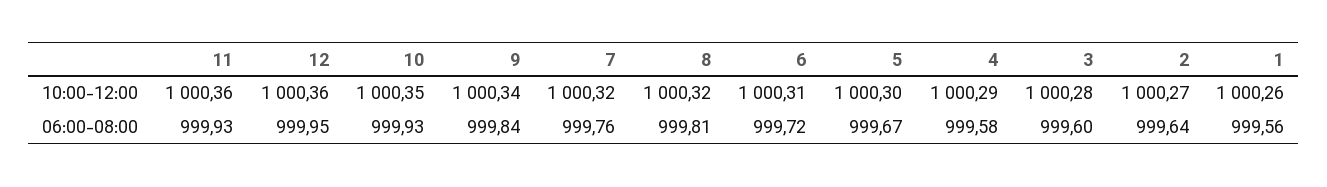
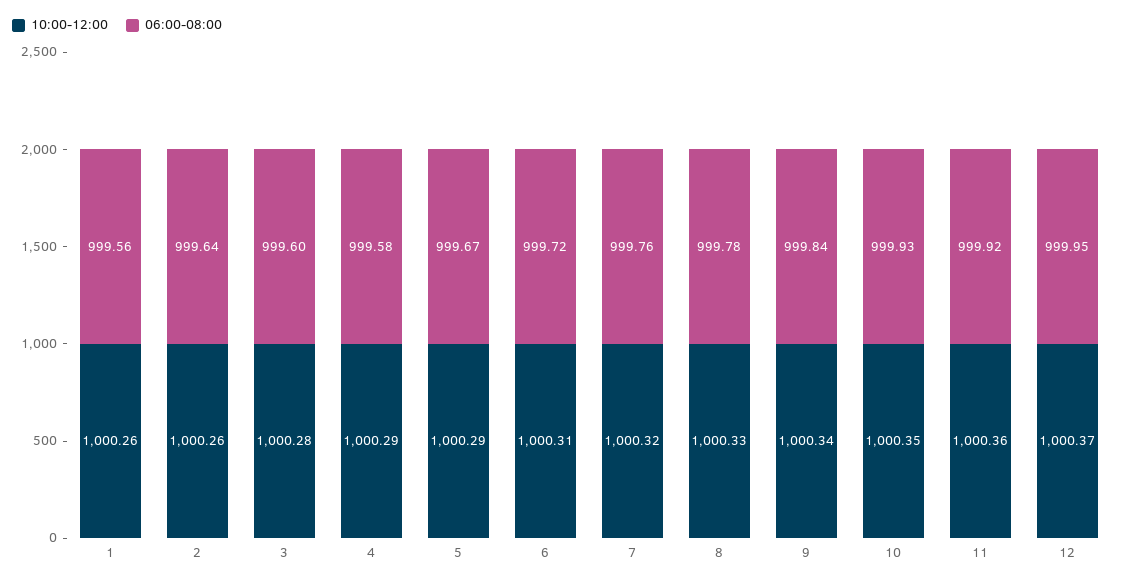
  {
    "10:00-12:00": {
      "11": 1000.36,
-     "12": 1000.36,
+     "12": 1000.37,
      "10": 1000.35,
      "9": 1000.34,
      "7": 1000.32,
-     "8": 1000.32,
+     "8": 1000.33,
      "6": 1000.31,
-     "5": 1000.3,
+     "5": 1000.29,
      "4": 1000.29,
      "3": 1000.28,
-     "2": 1000.27,
+     "2": 1000.26,
      "1": 1000.26
    },
    "06:00-08:00": {
-     "11": 999.93,
+     "11": 999.92,
      "12": 999.95,
      "10": 999.93,
      "9": 999.84,
      "7": 999.76,
-     "8": 999.81,
+     "8": 999.78,
      "6": 999.72,
      "5": 999.67,
      "4": 999.58,
      "3": 999.6,
      "2": 999.64,
      "1": 999.56
    }
  }

